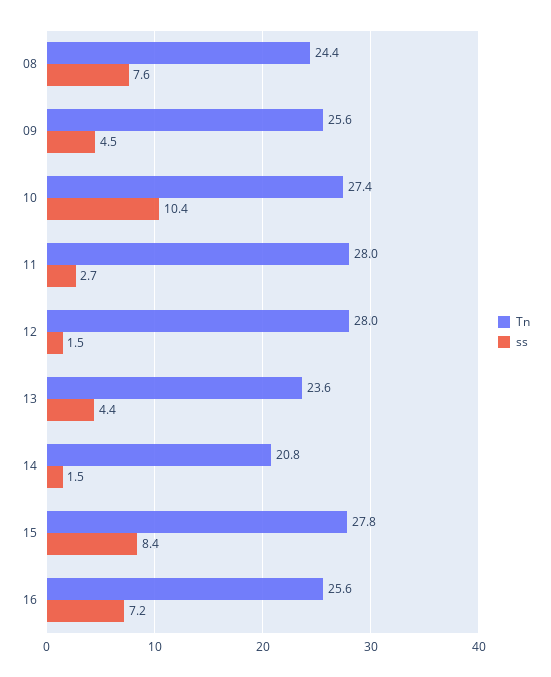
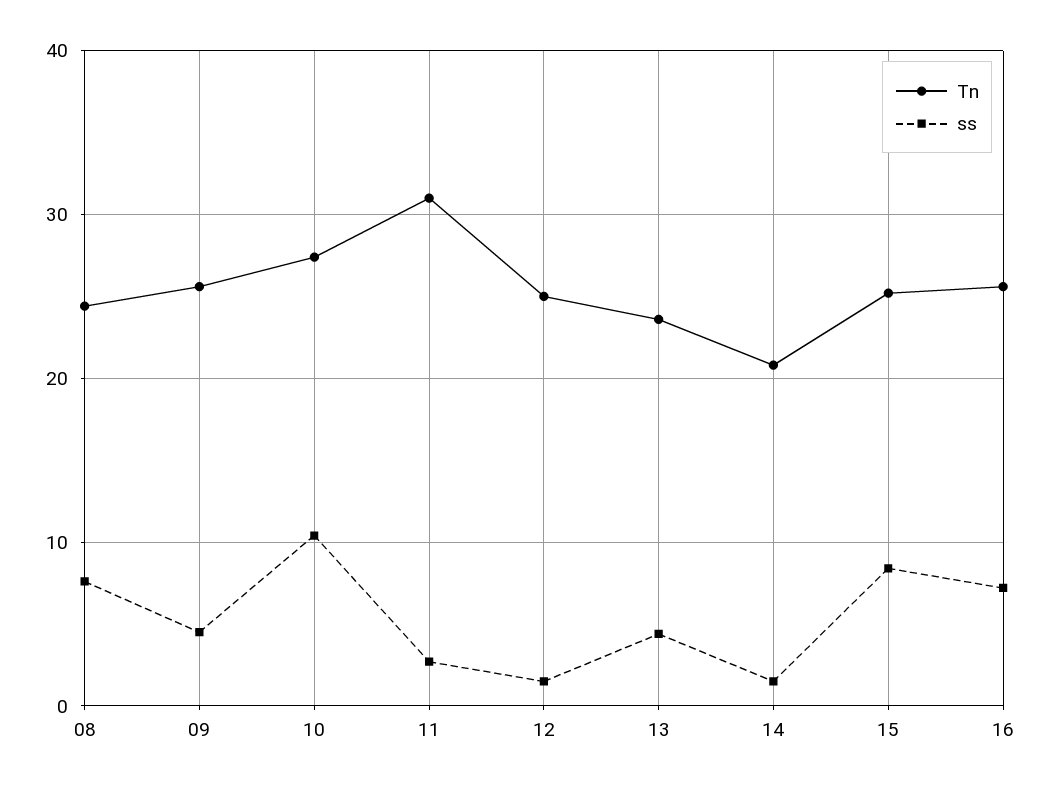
  {
    "Tn": {
      "08": 24.4,
      "09": 25.6,
      "10": 27.4,
-     "11": 28,
+     "11": 31,
-     "12": 28,
+     "12": 25,
      "13": 23.6,
      "14": 20.8,
-     "15": 27.8,
+     "15": 25,
      "16": 25.6
    },
    "ss": {
      "08": 7.6,
      "09": 4.5,
      "10": 10.4,
      "11": 2.7,
      "12": 1.5,
      "13": 4.4,
      "14": 1.5,
      "15": 8.4,
      "16": 7.2
    }
  }

